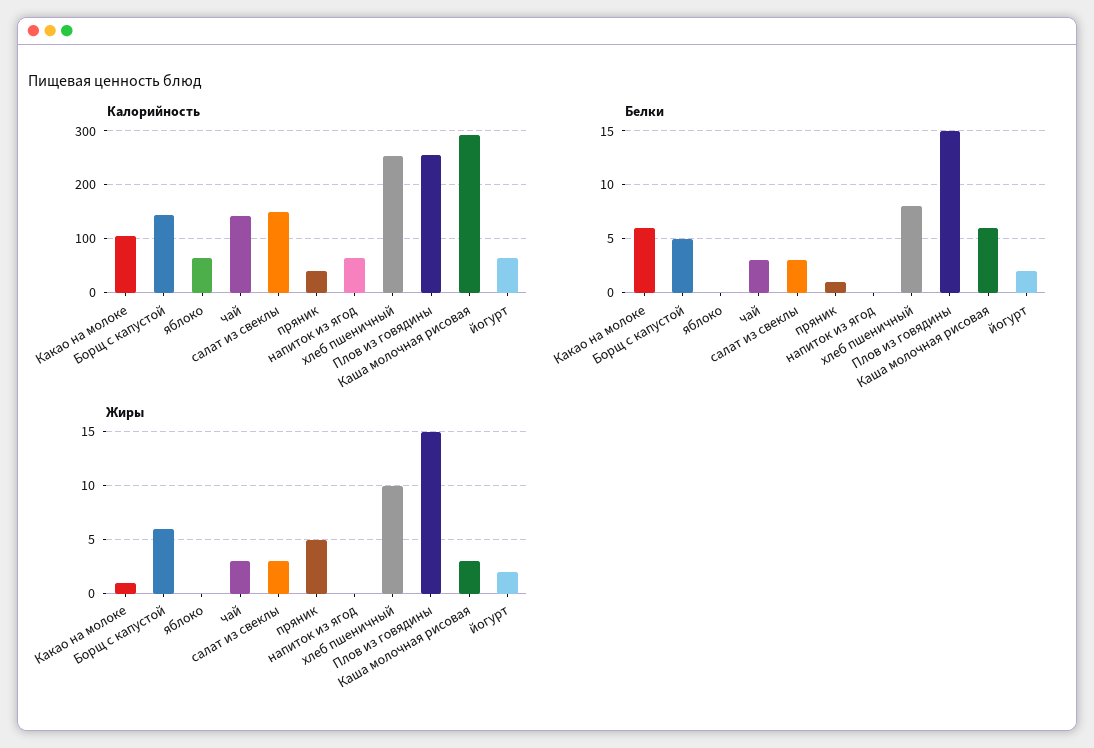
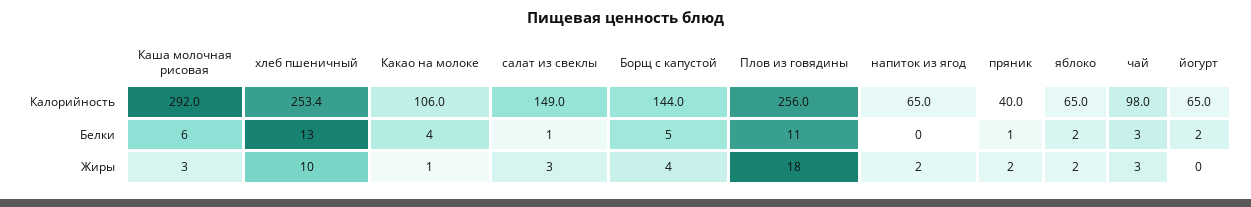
  {
    "Калорийность": {
      "Какао на молоке": 106,
      "Борщ с капустой": 144,
      "яблоко": 65,
-     "чай": 140,
+     "чай": 98,
      "салат из свеклы": 149,
      "пряник": 40,
      "напиток из ягод": 65,
      "хлеб пшеничный": 253.4,
      "Плов из говядины": 256,
      "Каша молочная рисовая": 292,
      "йогурт": 65
    },
    "Белки": {
-     "Какао на молоке": 6,
+     "Какао на молоке": 4,
      "Борщ с капустой": 5,
-     "яблоко": 0,
+     "яблоко": 2,
      "чай": 3,
-     "салат из свеклы": 3,
+     "салат из свеклы": 1,
      "пряник": 1,
      "напиток из ягод": 0,
-     "хлеб пшеничный": 8,
+     "хлеб пшеничный": 13,
-     "Плов из говядины": 15,
+     "Плов из говядины": 11,
      "Каша молочная рисовая": 6,
      "йогурт": 2
    },
    "Жиры": {
      "Какао на молоке": 1,
-     "Борщ с капустой": 6,
+     "Борщ с капустой": 4,
-     "яблоко": 0,
+     "яблоко": 2,
      "чай": 3,
      "салат из свеклы": 3,
-     "пряник": 5,
+     "пряник": 2,
-     "напиток из ягод": 0,
+     "напиток из ягод": 2,
      "хлеб пшеничный": 10,
-     "Плов из говядины": 15,
+     "Плов из говядины": 18,
      "Каша молочная рисовая": 3,
-     "йогурт": 2
+     "йогурт": 0
    }
  }

